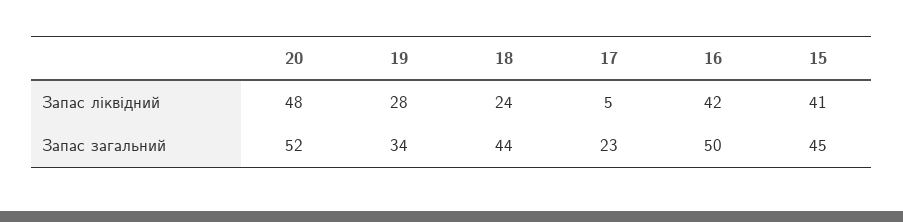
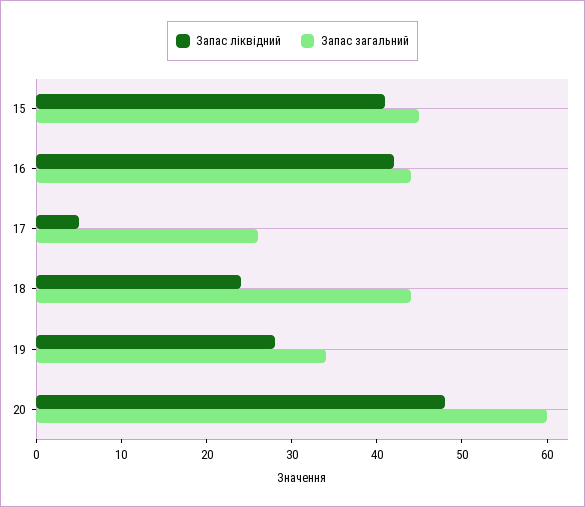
  {
    "Запас ліквідний": {
      "20": 48,
      "19": 28,
      "18": 24,
      "17": 5,
      "16": 42,
      "15": 41
    },
    "Запас загальний": {
-     "20": 52,
+     "20": 60,
      "19": 34,
      "18": 44,
-     "17": 23,
+     "17": 26,
-     "16": 50,
+     "16": 44,
      "15": 45
    }
  }

